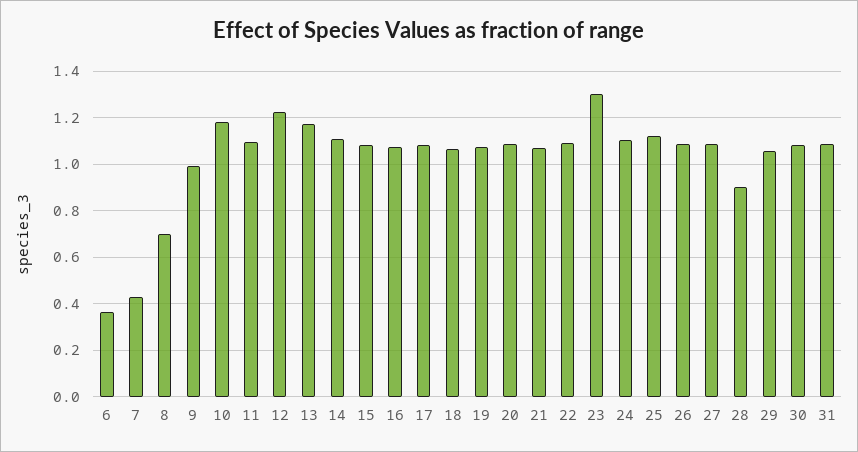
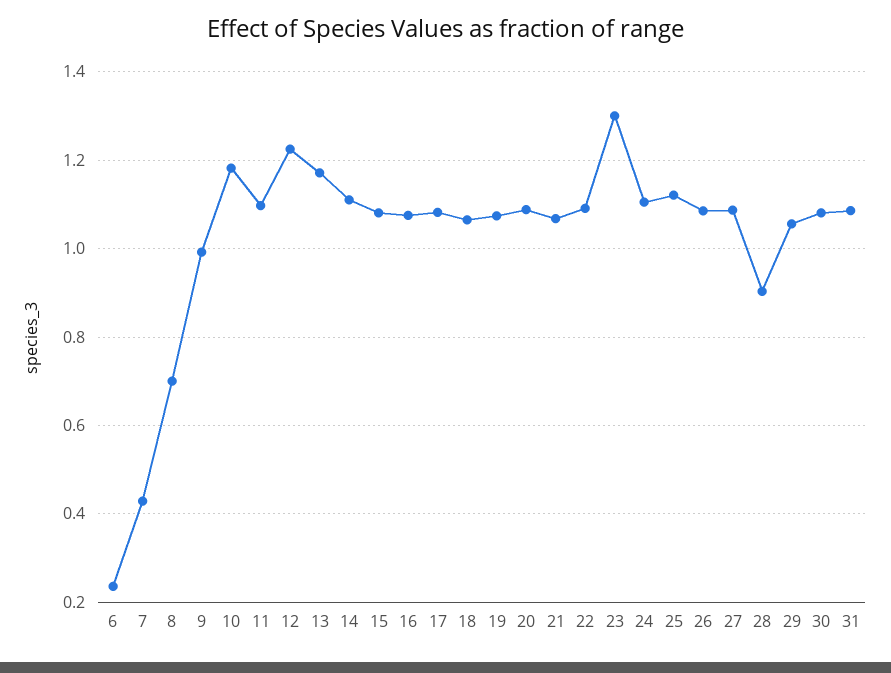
  {
-   "6": 0.35,
+   "6": 0.24,
    "7": 0.42,
    "8": 0.7,
    "9": 1,
    "10": 1.18,
    "11": 1.1,
    "12": 1.22,
    "13": 1.18,
    "14": 1.12,
    "15": 1.08,
    "16": 1.08,
    "17": 1.08,
    "18": 1.06,
    "19": 1.08,
    "20": 1.08,
    "21": 1.06,
    "22": 1.1,
    "23": 1.3,
    "24": 1.1,
    "25": 1.12,
    "26": 1.08,
    "27": 1.08,
    "28": 0.9,
    "29": 1.06,
    "30": 1.08,
    "31": 1.08
  }

